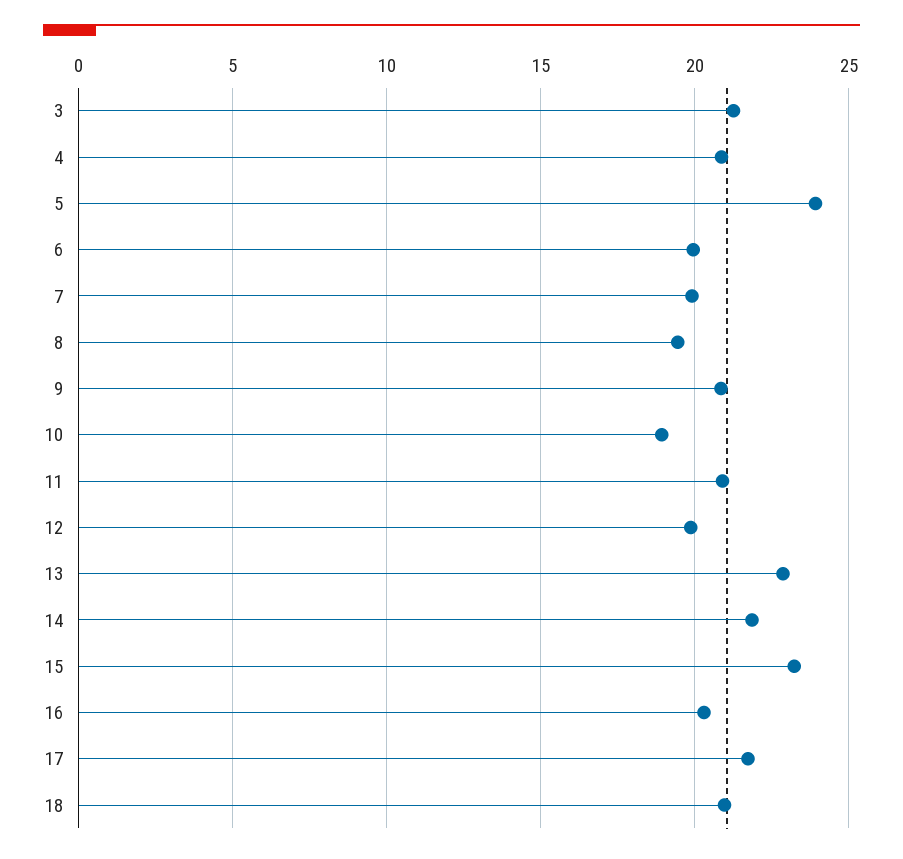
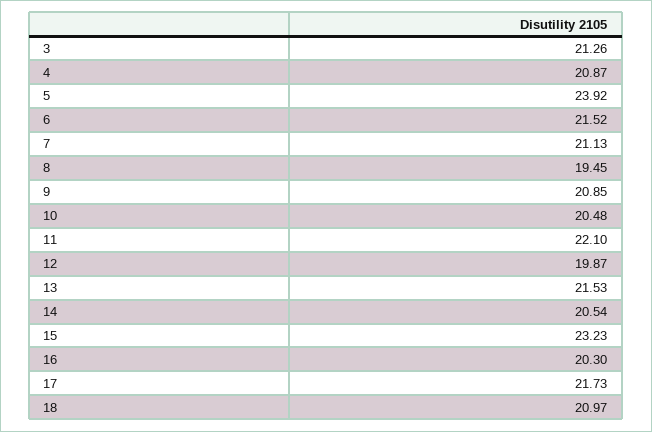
  {
    "3": 21.26,
    "4": 20.87,
    "5": 23.92,
-   "6": 20,
+   "6": 21.52,
-   "7": 20,
+   "7": 21.13,
    "8": 19.45,
    "9": 20.85,
-   "10": 19,
+   "10": 20.48,
-   "11": 21,
+   "11": 22.1,
    "12": 19.87,
-   "13": 23,
+   "13": 21.53,
-   "14": 22,
+   "14": 20.54,
    "15": 23.23,
    "16": 20.3,
    "17": 21.73,
    "18": 20.97
  }

